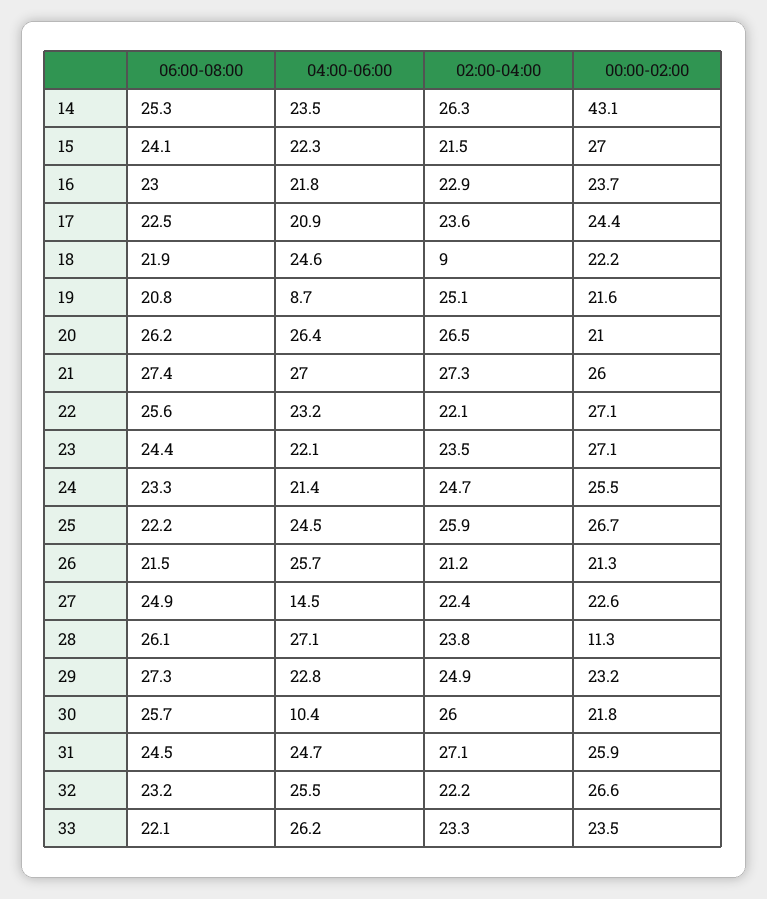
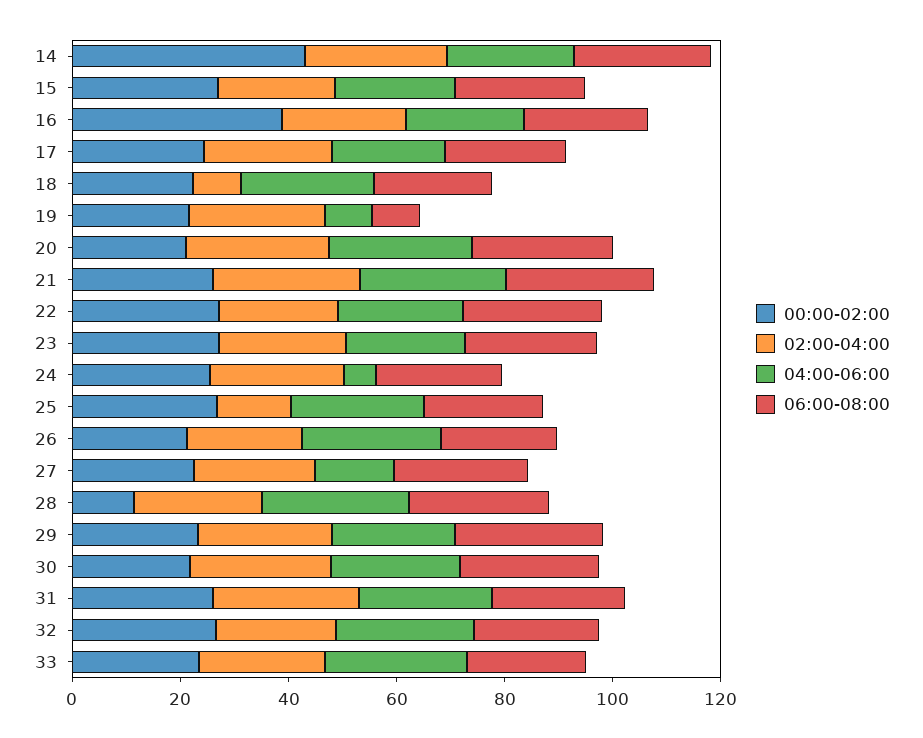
  {
    "06:00-08:00": {
      "14": 25.3,
      "15": 24.1,
      "16": 23,
      "17": 22.5,
      "18": 21.9,
-     "19": 20.8,
+     "19": 10,
      "20": 26.2,
      "21": 27.4,
      "22": 25.6,
      "23": 24.4,
      "24": 23.3,
      "25": 22.2,
      "26": 21.5,
      "27": 24.9,
      "28": 26.1,
      "29": 27.3,
      "30": 25.7,
      "31": 24.5,
      "32": 23.2,
      "33": 22.1
    },
    "04:00-06:00": {
      "14": 23.5,
      "15": 22.3,
      "16": 21.8,
      "17": 20.9,
      "18": 24.6,
      "19": 8.7,
      "20": 26.4,
      "21": 27,
      "22": 23.2,
      "23": 22.1,
-     "24": 21.4,
+     "24": 5,
      "25": 24.5,
      "26": 25.7,
      "27": 14.5,
      "28": 27.1,
      "29": 22.8,
-     "30": 10.4,
+     "30": 25,
      "31": 24.7,
      "32": 25.5,
      "33": 26.2
    },
    "02:00-04:00": {
      "14": 26.3,
      "15": 21.5,
      "16": 22.9,
      "17": 23.6,
      "18": 9,
      "19": 25.1,
      "20": 26.5,
      "21": 27.3,
      "22": 22.1,
      "23": 23.5,
      "24": 24.7,
-     "25": 25.9,
+     "25": 15,
      "26": 21.2,
      "27": 22.4,
      "28": 23.8,
      "29": 24.9,
      "30": 26,
      "31": 27.1,
      "32": 22.2,
      "33": 23.3
    },
    "00:00-02:00": {
      "14": 43.1,
      "15": 27,
-     "16": 23.7,
+     "16": 40,
      "17": 24.4,
      "18": 22.2,
      "19": 21.6,
      "20": 21,
      "21": 26,
      "22": 27.1,
      "23": 27.1,
      "24": 25.5,
      "25": 26.7,
      "26": 21.3,
      "27": 22.6,
      "28": 11.3,
      "29": 23.2,
      "30": 21.8,
      "31": 25.9,
      "32": 26.6,
      "33": 23.5
    }
  }

